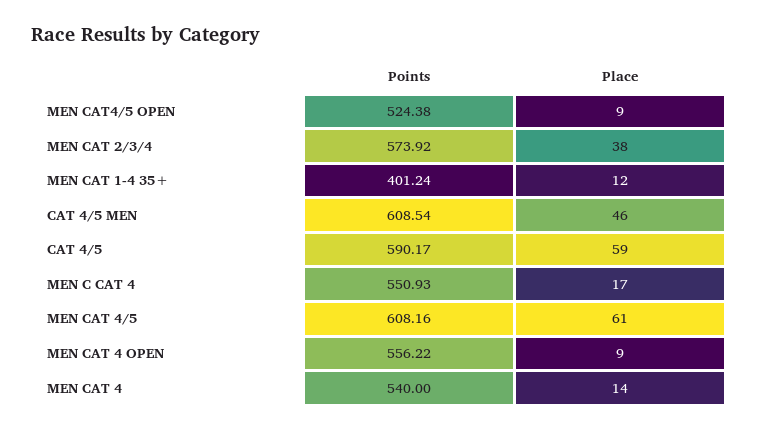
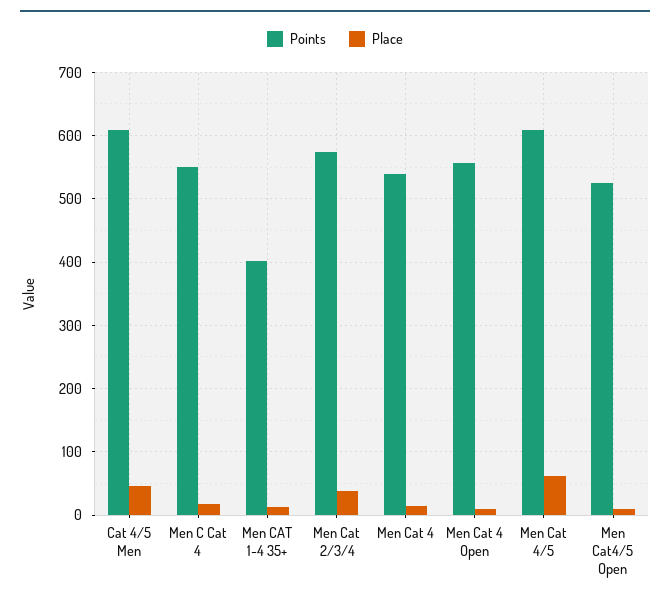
  {
    "Points": {
      "MEN CAT4/5 OPEN": 524.38,
      "MEN CAT 2/3/4": 573.92,
      "MEN CAT 1-4 35+": 401.24,
      "CAT 4/5 MEN": 608.54,
-     "CAT 4/5": 590.17,
      "MEN C CAT 4": 550.93,
      "MEN CAT 4/5": 608.16,
      "MEN CAT 4 OPEN": 556.22,
      "MEN CAT 4": 540
    },
    "Place": {
      "MEN CAT4/5 OPEN": 9,
      "MEN CAT 2/3/4": 38,
      "MEN CAT 1-4 35+": 12,
      "CAT 4/5 MEN": 46,
-     "CAT 4/5": 59,
      "MEN C CAT 4": 17,
      "MEN CAT 4/5": 61,
      "MEN CAT 4 OPEN": 9,
      "MEN CAT 4": 14
    }
  }

